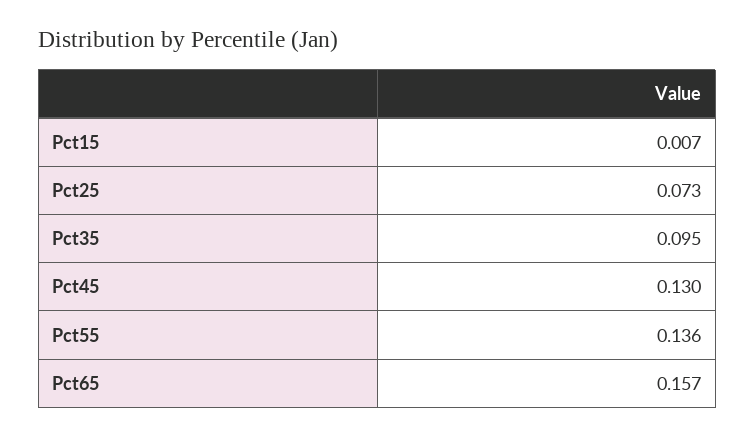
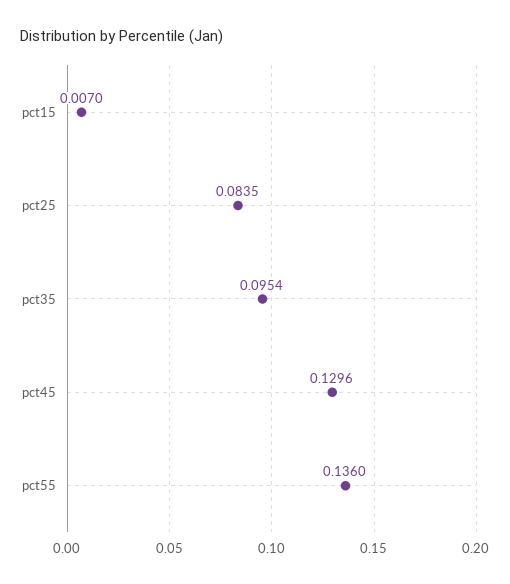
  {
    "Pct15": 0.007,
-   "Pct25": 0.073,
+   "Pct25": 0.0835,
    "Pct35": 0.0954,
    "Pct45": 0.1296,
-   "Pct55": 0.136,
+   "Pct55": 0.136
-   "Pct65": 0.157
  }

